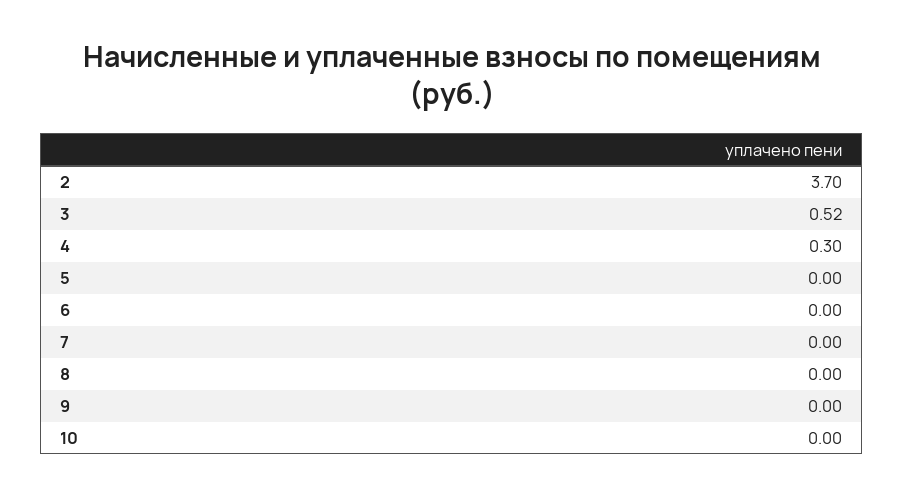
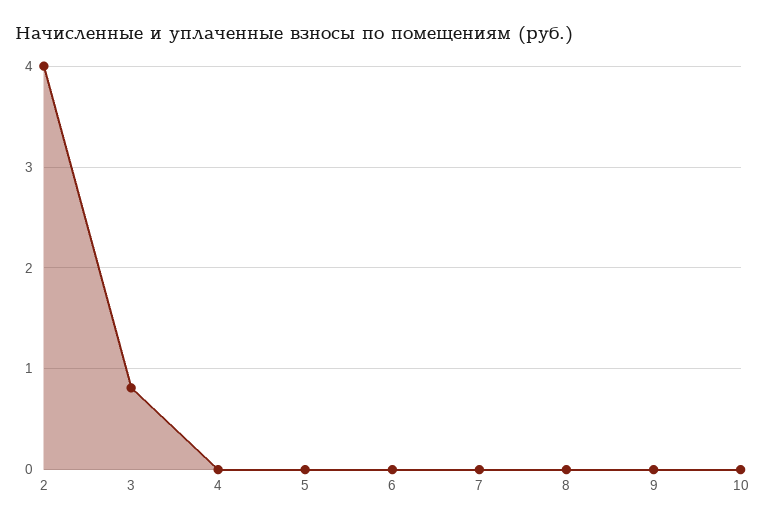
  {
-   "2": 3.7,
+   "2": 4,
-   "3": 0.52,
+   "3": 0.8,
-   "4": 0.3,
+   "4": 0,
    "5": 0,
    "6": 0,
    "7": 0,
    "8": 0,
    "9": 0,
    "10": 0
  }

